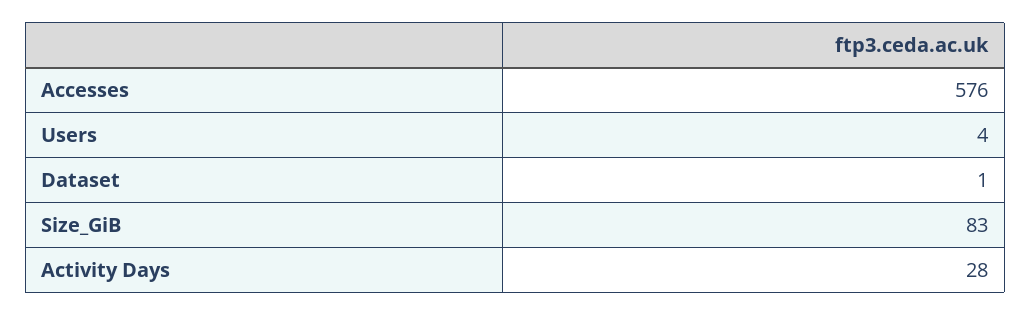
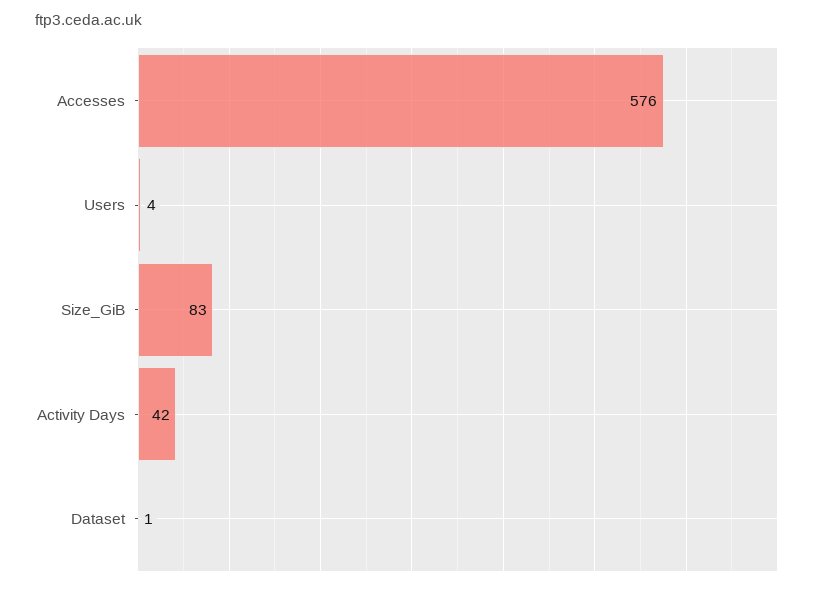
  {
    "Accesses": 576,
    "Users": 4,
    "Dataset": 1,
    "Size_GiB": 83,
-   "Activity Days": 28
+   "Activity Days": 42
  }

